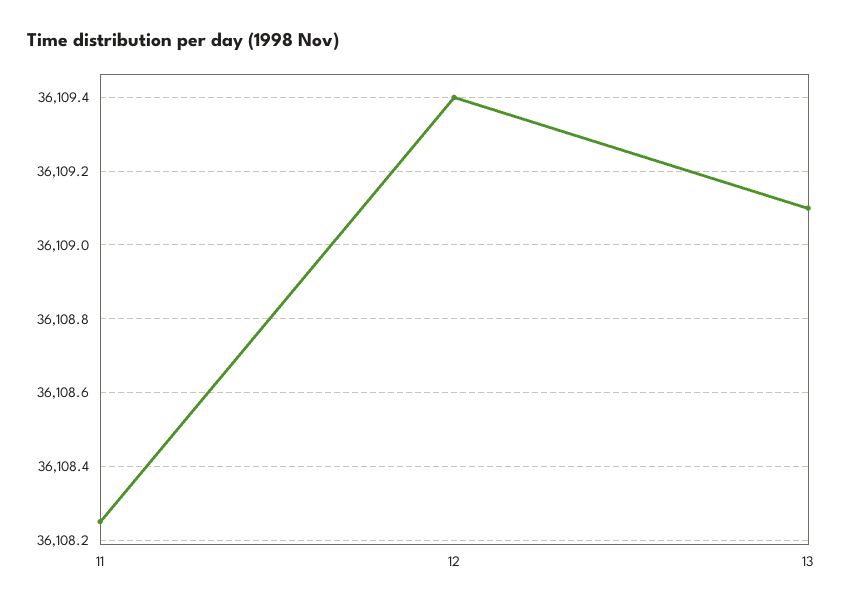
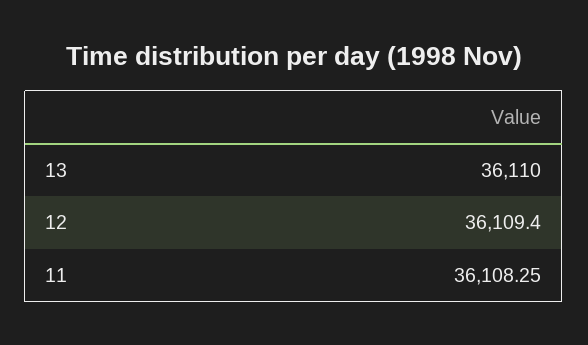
  {
    "11": 36108.25,
    "12": 36109.4,
-   "13": 36109.1
+   "13": 36110
  }

